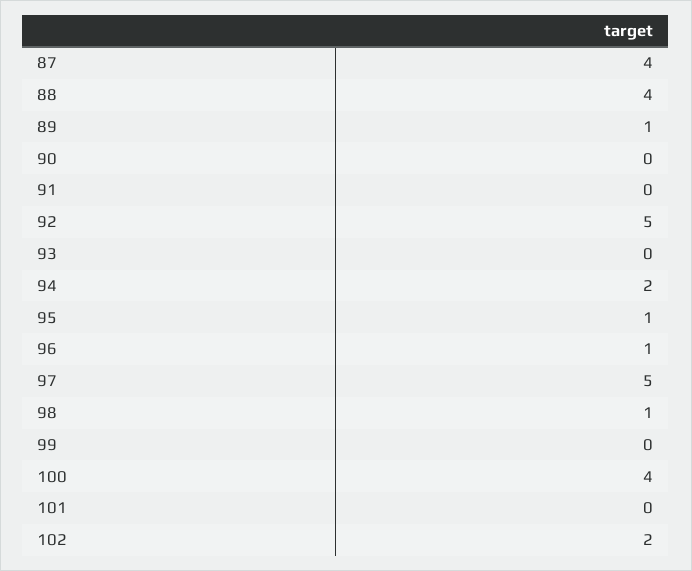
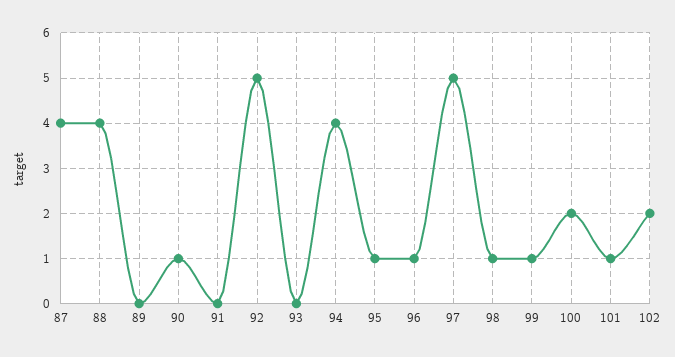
  {
    "87": 4,
    "88": 4,
-   "89": 1,
+   "89": 0,
-   "90": 0,
+   "90": 1,
    "91": 0,
    "92": 5,
    "93": 0,
-   "94": 2,
+   "94": 4,
    "95": 1,
    "96": 1,
    "97": 5,
    "98": 1,
-   "99": 0,
+   "99": 1,
-   "100": 4,
+   "100": 2,
-   "101": 0,
+   "101": 1,
    "102": 2
  }

